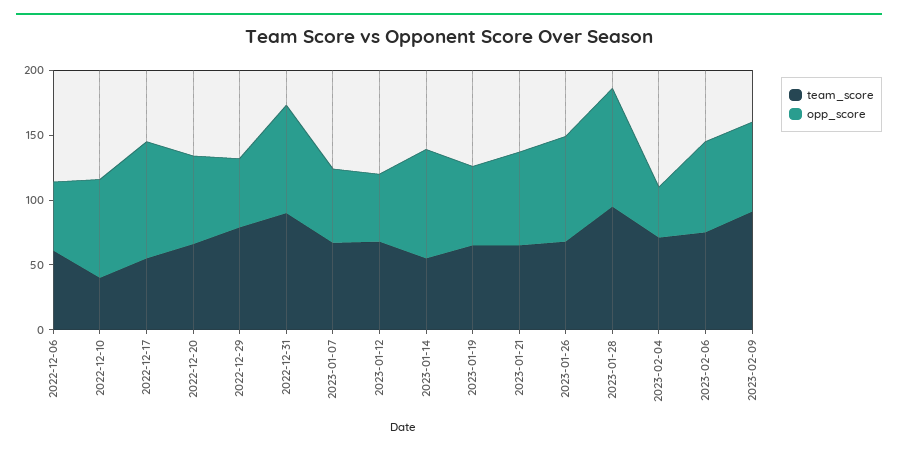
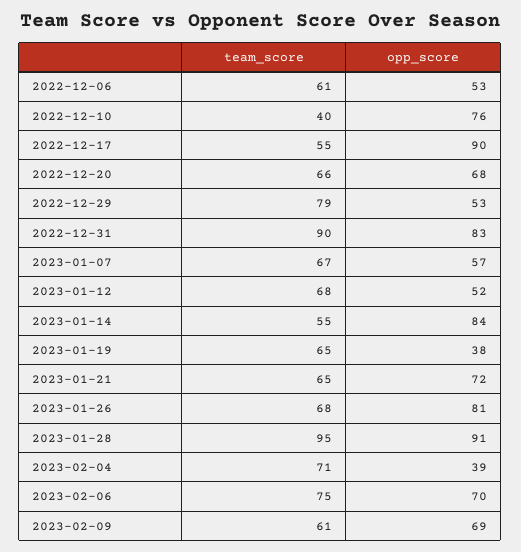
  {
    "team_score": {
      "2022-12-06": 61,
      "2022-12-10": 40,
      "2022-12-17": 55,
      "2022-12-20": 66,
      "2022-12-29": 79,
      "2022-12-31": 90,
      "2023-01-07": 67,
      "2023-01-12": 68,
      "2023-01-14": 55,
      "2023-01-19": 65,
      "2023-01-21": 65,
      "2023-01-26": 68,
      "2023-01-28": 95,
      "2023-02-04": 71,
      "2023-02-06": 75,
-     "2023-02-09": 90
+     "2023-02-09": 61
    },
    "opp_score": {
      "2022-12-06": 53,
      "2022-12-10": 76,
      "2022-12-17": 90,
      "2022-12-20": 68,
      "2022-12-29": 53,
      "2022-12-31": 83,
      "2023-01-07": 57,
      "2023-01-12": 52,
      "2023-01-14": 84,
-     "2023-01-19": 60,
+     "2023-01-19": 38,
      "2023-01-21": 72,
      "2023-01-26": 81,
      "2023-01-28": 91,
      "2023-02-04": 39,
      "2023-02-06": 70,
      "2023-02-09": 69
    }
  }

